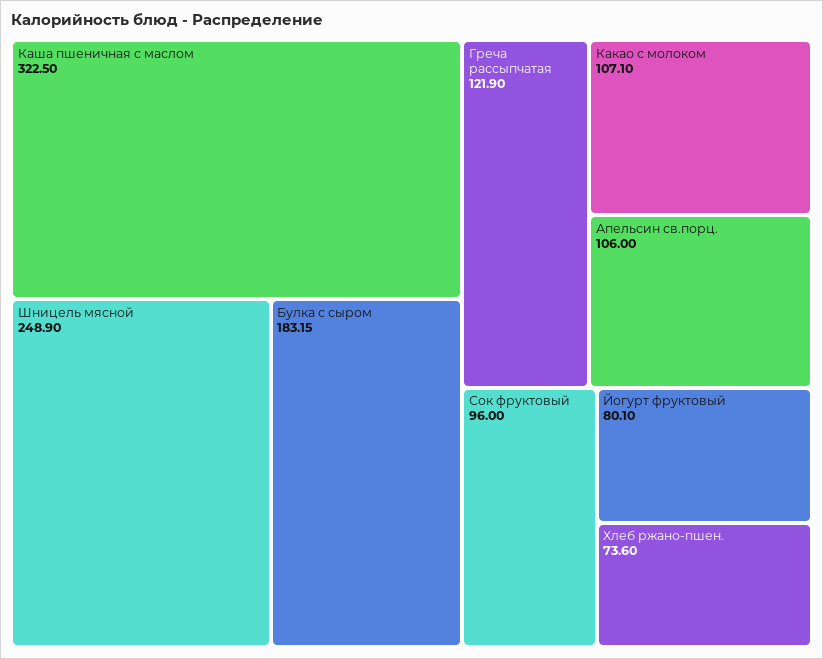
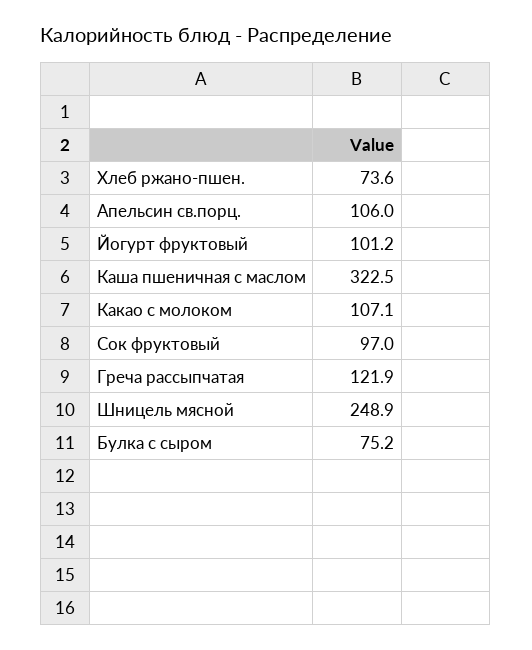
  {
    "Каша пшеничная с маслом": 322.5,
    "Шницель мясной": 248.9,
-   "Булка с сыром": 183.15,
+   "Булка с сыром": 75.2,
    "Греча рассыпчатая": 121.9,
    "Какао с молоком": 107.1,
    "Апельсин св.порц.": 106,
-   "Сок фруктовый": 96,
+   "Сок фруктовый": 97,
-   "Йогурт фруктовый": 80.1,
+   "Йогурт фруктовый": 101.2,
    "Хлеб ржано-пшен.": 73.6
  }

